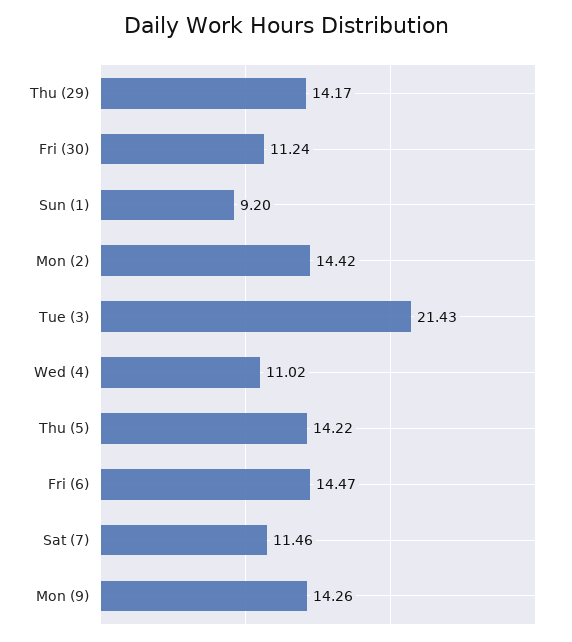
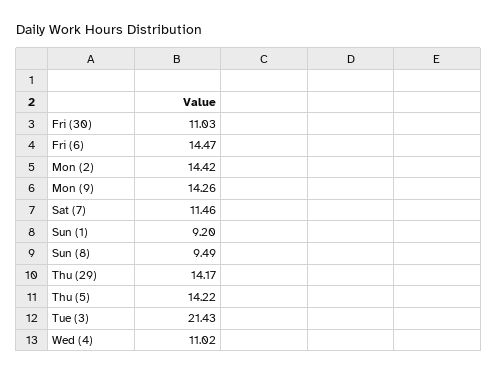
  {
    "Thu (29)": 14.17,
-   "Fri (30)": 11.24,
+   "Fri (30)": 11.03,
    "Sun (1)": 9.2,
    "Mon (2)": 14.42,
    "Tue (3)": 21.43,
    "Wed (4)": 11.02,
    "Thu (5)": 14.22,
    "Fri (6)": 14.47,
    "Sat (7)": 11.46,
-   "Mon (9)": 14.26
+   "Mon (9)": 14.26,
+   "Sun (8)": 9.49
  }

